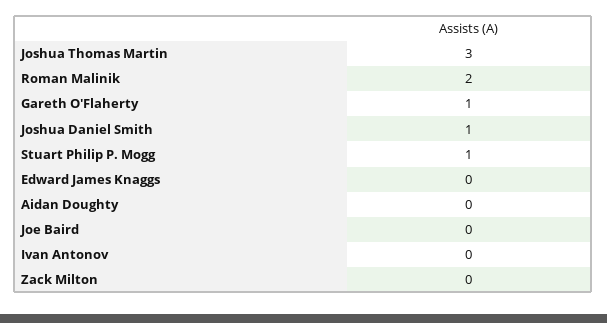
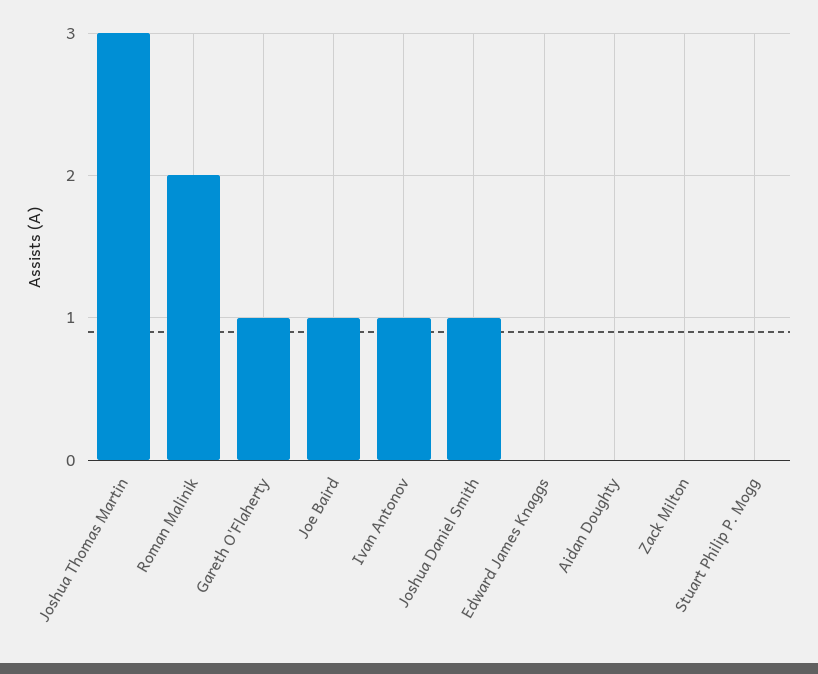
  {
    "Joshua Thomas Martin": 3,
    "Roman Malinik": 2,
    "Gareth O'Flaherty": 1,
    "Joshua Daniel Smith": 1,
-   "Stuart Philip P. Mogg": 1,
+   "Stuart Philip P. Mogg": 0,
    "Edward James Knaggs": 0,
    "Aidan Doughty": 0,
-   "Joe Baird": 0,
+   "Joe Baird": 1,
-   "Ivan Antonov": 0,
+   "Ivan Antonov": 1,
    "Zack Milton": 0
  }

